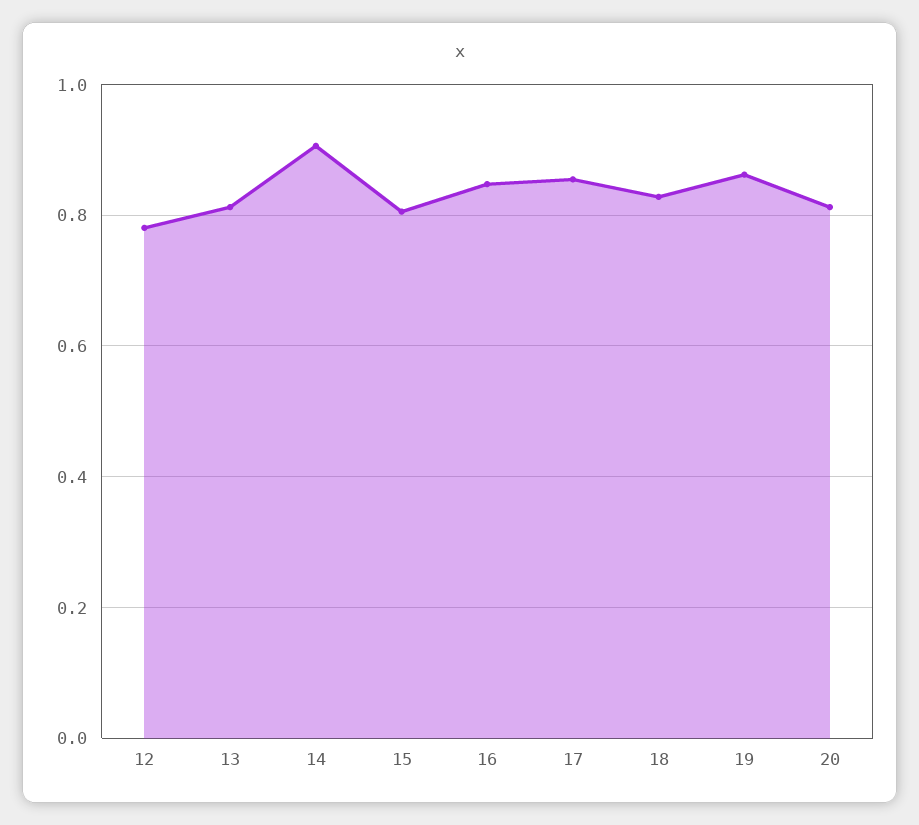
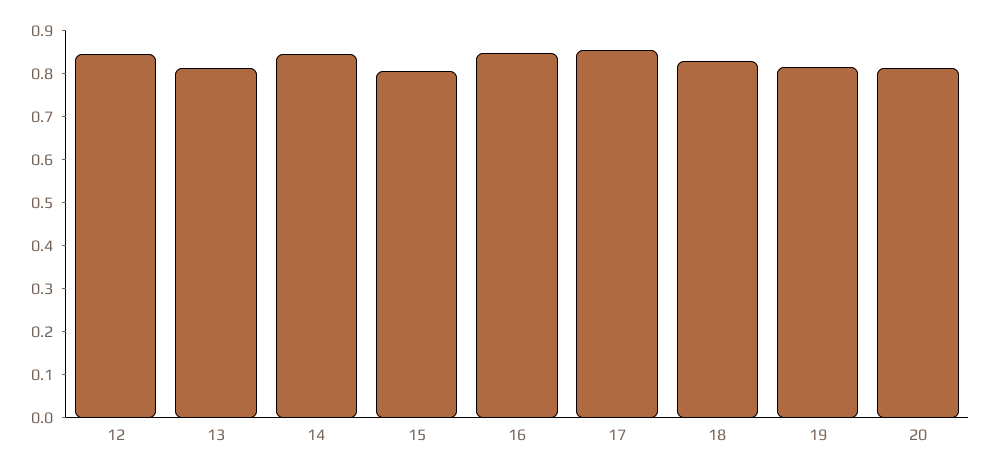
  {
-   "12": 0.78,
+   "12": 0.84,
    "13": 0.82,
-   "14": 0.9,
+   "14": 0.84,
    "15": 0.8,
    "16": 0.84,
    "17": 0.86,
    "18": 0.82,
-   "19": 0.86,
+   "19": 0.82,
    "20": 0.82
  }

